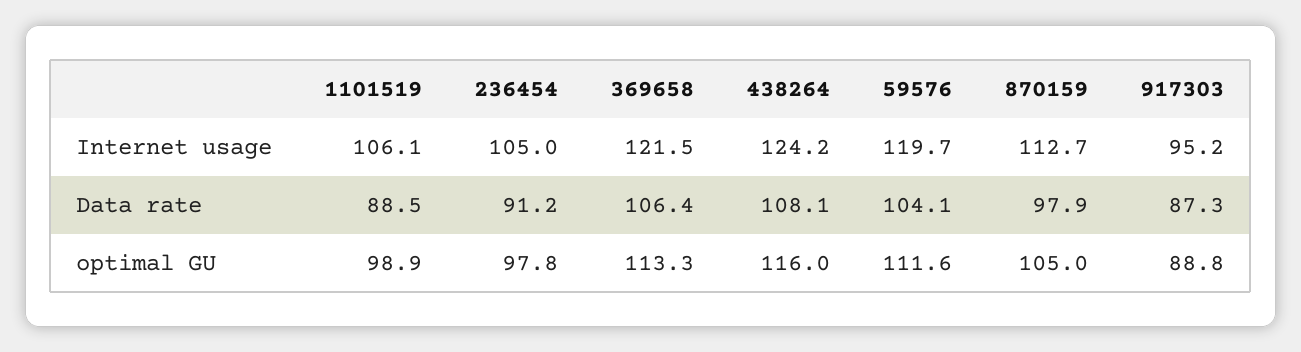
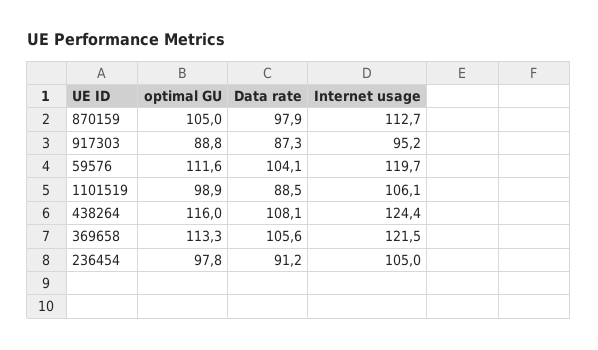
  {
    "1101519": {
      "Internet usage": 106.1,
      "Data rate": 88.5,
      "optimal GU": 98.9
    },
    "236454": {
      "Internet usage": 105,
      "Data rate": 91.2,
      "optimal GU": 97.8
    },
    "369658": {
      "Internet usage": 121.5,
-     "Data rate": 106.4,
+     "Data rate": 105.6,
      "optimal GU": 113.3
    },
    "438264": {
-     "Internet usage": 124.2,
+     "Internet usage": 124.4,
      "Data rate": 108.1,
      "optimal GU": 116
    },
    "59576": {
      "Internet usage": 119.7,
      "Data rate": 104.1,
      "optimal GU": 111.6
    },
    "870159": {
      "Internet usage": 112.7,
      "Data rate": 97.9,
      "optimal GU": 105
    },
    "917303": {
      "Internet usage": 95.2,
      "Data rate": 87.3,
      "optimal GU": 88.8
    }
  }

